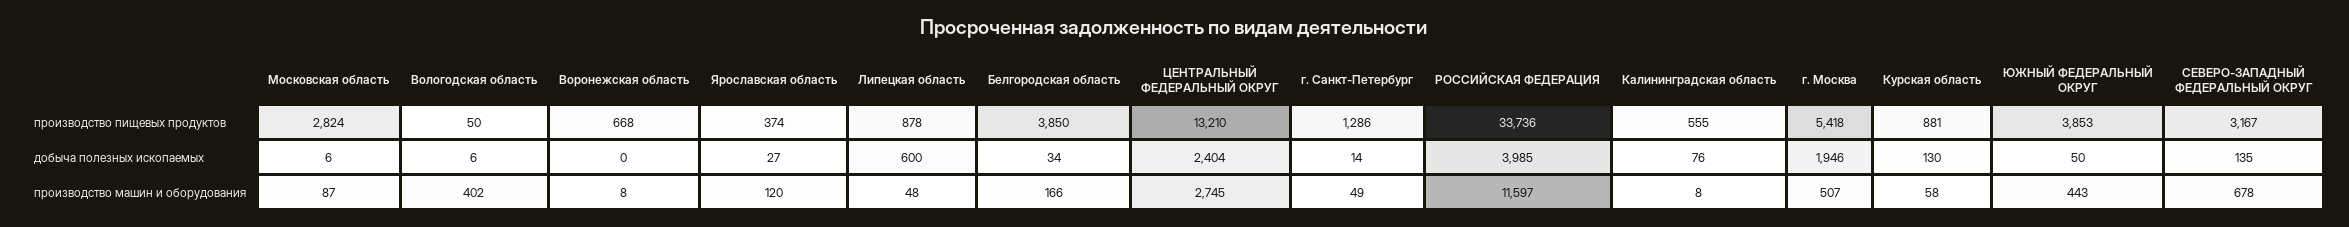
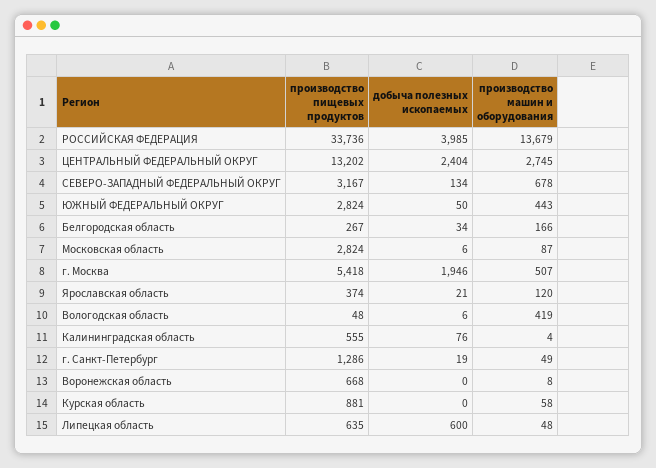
  {
    "Московская область": {
      "производство пищевых продуктов": 2824,
      "добыча полезных ископаемых": 6,
      "производство машин и оборудования": 87
    },
    "Вологодская область": {
-     "производство пищевых продуктов": 50,
+     "производство пищевых продуктов": 48,
      "добыча полезных ископаемых": 6,
-     "производство машин и оборудования": 402
+     "производство машин и оборудования": 419
    },
    "Воронежская область": {
      "производство пищевых продуктов": 668,
      "добыча полезных ископаемых": 0,
      "производство машин и оборудования": 8
    },
    "Ярославская область": {
      "производство пищевых продуктов": 374,
-     "добыча полезных ископаемых": 27,
+     "добыча полезных ископаемых": 21,
      "производство машин и оборудования": 120
    },
    "Липецкая область": {
-     "производство пищевых продуктов": 878,
+     "производство пищевых продуктов": 635,
      "добыча полезных ископаемых": 600,
      "производство машин и оборудования": 48
    },
    "Белгородская область": {
-     "производство пищевых продуктов": 3850,
+     "производство пищевых продуктов": 267,
      "добыча полезных ископаемых": 34,
      "производство машин и оборудования": 166
    },
    "ЦЕНТРАЛЬНЫЙ ФЕДЕРАЛЬНЫЙ ОКРУГ": {
-     "производство пищевых продуктов": 13210,
+     "производство пищевых продуктов": 13202,
      "добыча полезных ископаемых": 2404,
      "производство машин и оборудования": 2745
    },
    "г. Санкт-Петербург": {
      "производство пищевых продуктов": 1286,
-     "добыча полезных ископаемых": 14,
+     "добыча полезных ископаемых": 19,
      "производство машин и оборудования": 49
    },
    "РОССИЙСКАЯ ФЕДЕРАЦИЯ": {
      "производство пищевых продуктов": 33736,
      "добыча полезных ископаемых": 3985,
-     "производство машин и оборудования": 11597
+     "производство машин и оборудования": 13679
    },
    "Калининградская область": {
      "производство пищевых продуктов": 555,
      "добыча полезных ископаемых": 76,
-     "производство машин и оборудования": 8
+     "производство машин и оборудования": 4
    },
    "г. Москва": {
      "производство пищевых продуктов": 5418,
      "добыча полезных ископаемых": 1946,
      "производство машин и оборудования": 507
    },
    "Курская область": {
      "производство пищевых продуктов": 881,
-     "добыча полезных ископаемых": 130,
+     "добыча полезных ископаемых": 0,
      "производство машин и оборудования": 58
    },
    "ЮЖНЫЙ ФЕДЕРАЛЬНЫЙ ОКРУГ": {
-     "производство пищевых продуктов": 3853,
+     "производство пищевых продуктов": 2824,
      "добыча полезных ископаемых": 50,
      "производство машин и оборудования": 443
    },
    "СЕВЕРО-ЗАПАДНЫЙ ФЕДЕРАЛЬНЫЙ ОКРУГ": {
      "производство пищевых продуктов": 3167,
-     "добыча полезных ископаемых": 135,
+     "добыча полезных ископаемых": 134,
      "производство машин и оборудования": 678
    }
  }

